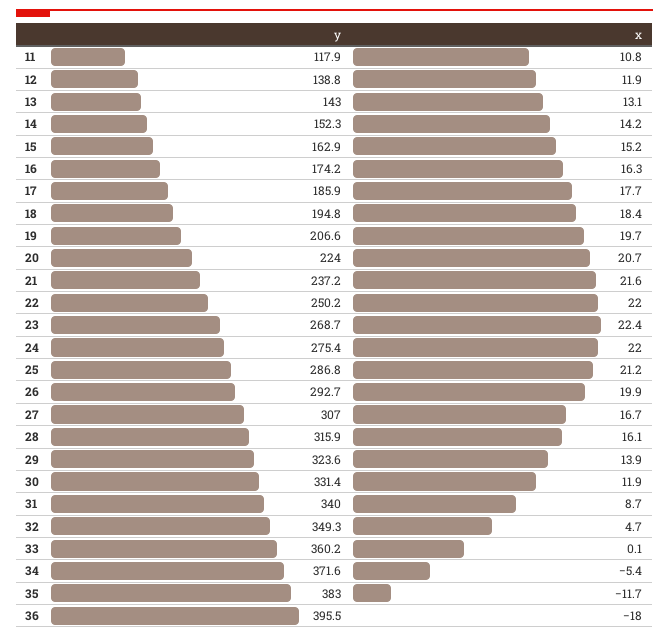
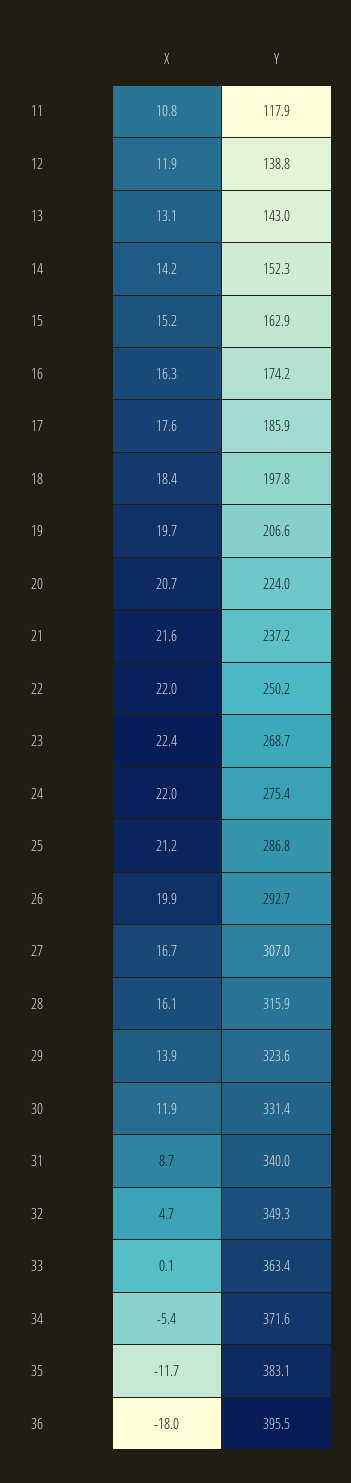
  {
    "y": {
      "11": 117.9,
      "12": 138.8,
      "13": 143,
      "14": 152.3,
      "15": 162.9,
      "16": 174.2,
      "17": 185.9,
-     "18": 194.8,
+     "18": 197.8,
      "19": 206.6,
      "20": 224,
      "21": 237.2,
      "22": 250.2,
      "23": 268.7,
      "24": 275.4,
      "25": 286.8,
      "26": 292.7,
      "27": 307,
      "28": 315.9,
      "29": 323.6,
      "30": 331.4,
      "31": 340,
      "32": 349.3,
-     "33": 360.2,
+     "33": 363.4,
      "34": 371.6,
-     "35": 383,
+     "35": 383.1,
      "36": 395.5
    },
    "x": {
      "11": 10.8,
      "12": 11.9,
      "13": 13.1,
      "14": 14.2,
      "15": 15.2,
      "16": 16.3,
-     "17": 17.7,
+     "17": 17.6,
      "18": 18.4,
      "19": 19.7,
      "20": 20.7,
      "21": 21.6,
      "22": 22,
      "23": 22.4,
      "24": 22,
      "25": 21.2,
      "26": 19.9,
      "27": 16.7,
      "28": 16.1,
      "29": 13.9,
      "30": 11.9,
      "31": 8.7,
      "32": 4.7,
      "33": 0.1,
      "34": -5.4,
      "35": -11.7,
      "36": -18
    }
  }

